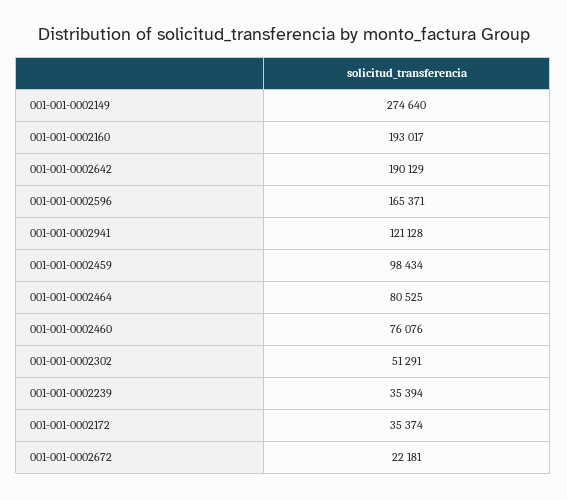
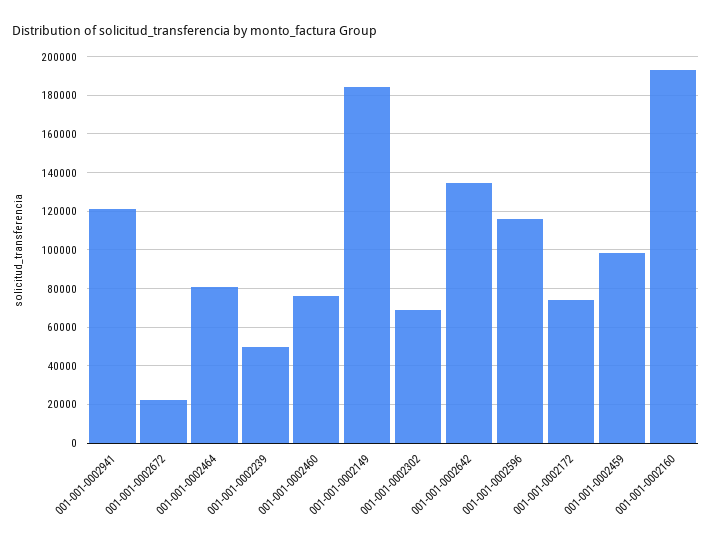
  {
-   "001-001-0002149": 274640,
+   "001-001-0002149": 185000,
    "001-001-0002160": 193017,
-   "001-001-0002642": 190129,
+   "001-001-0002642": 135000,
-   "001-001-0002596": 165371,
+   "001-001-0002596": 115000,
    "001-001-0002941": 121128,
    "001-001-0002459": 98434,
    "001-001-0002464": 80525,
    "001-001-0002460": 76076,
-   "001-001-0002302": 51291,
+   "001-001-0002302": 70000,
-   "001-001-0002239": 35394,
+   "001-001-0002239": 50000,
-   "001-001-0002172": 35374,
+   "001-001-0002172": 75000,
    "001-001-0002672": 22181
  }

